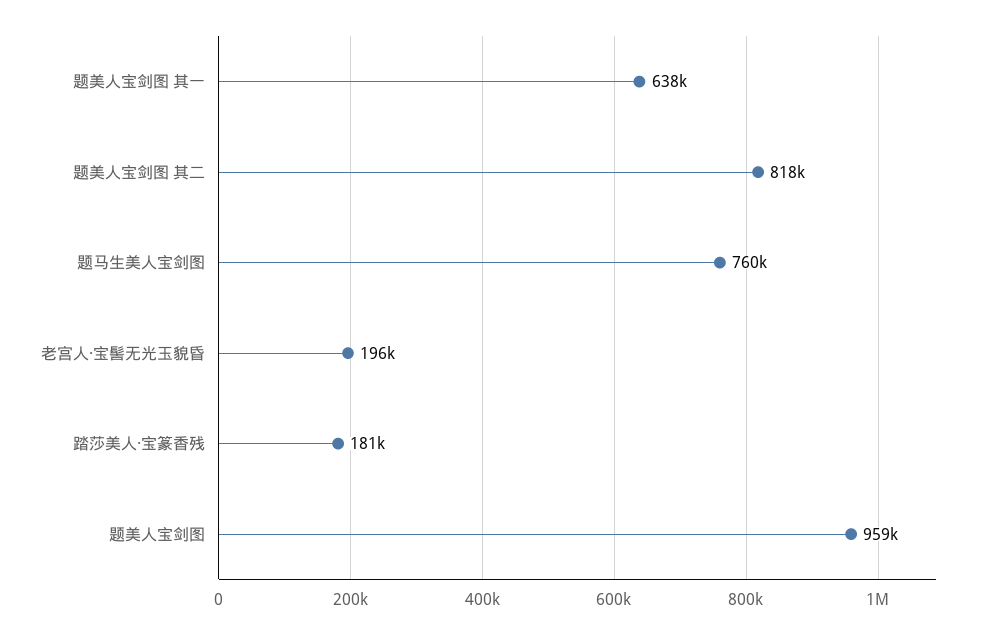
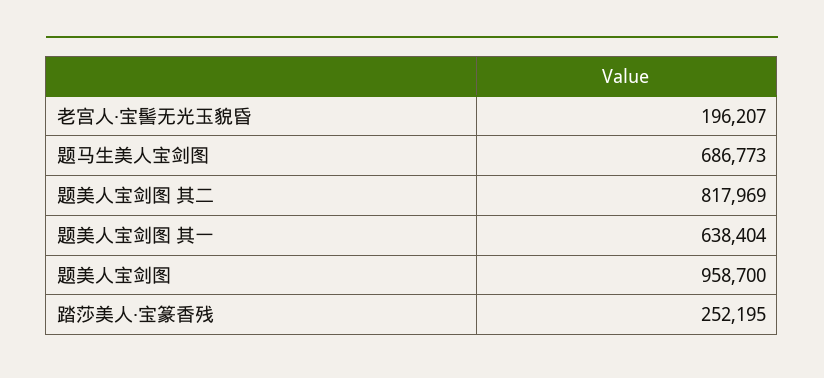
  {
    "题美人宝剑图 其一": 638404,
    "题美人宝剑图 其二": 817969,
-   "题马生美人宝剑图": 760000,
+   "题马生美人宝剑图": 686773,
    "老宫人·宝髻无光玉貌昏": 196207,
-   "踏莎美人·宝篆香残": 181000,
+   "踏莎美人·宝篆香残": 252195,
    "题美人宝剑图": 958700
  }

